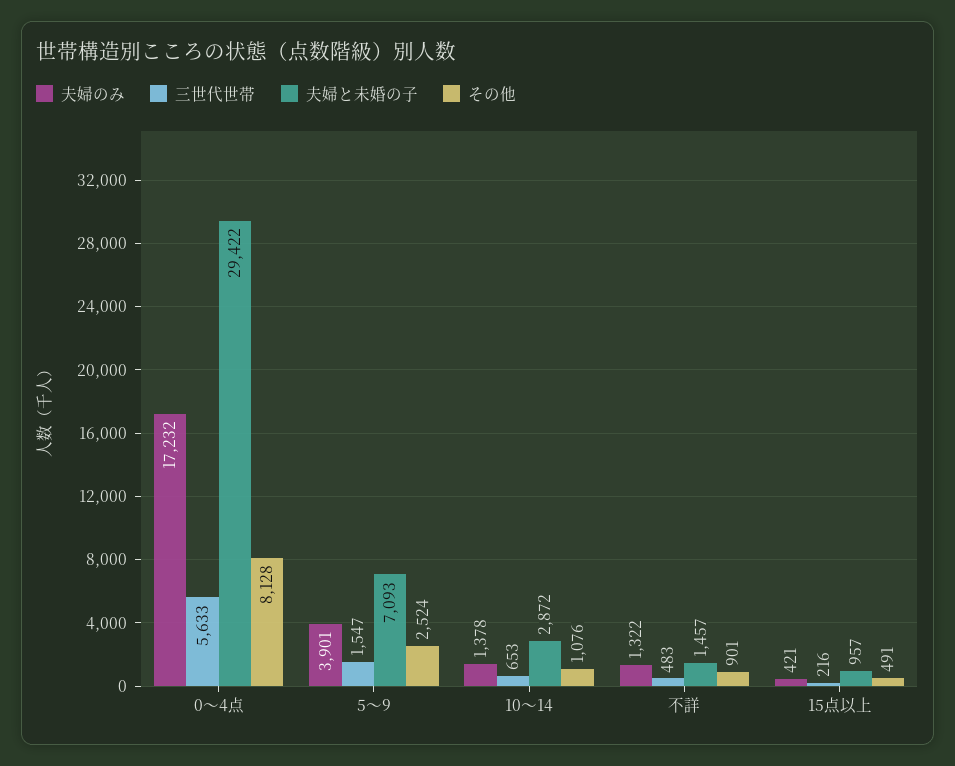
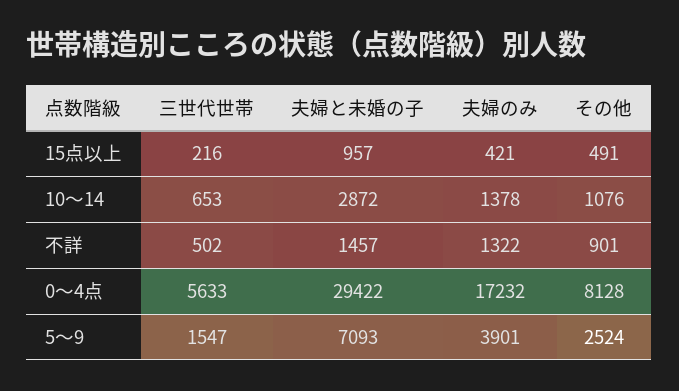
  {
    "夫婦のみ": {
      "0～4点": 17232,
      "5～9": 3901,
      "10～14": 1378,
      "不詳": 1322,
      "15点以上": 421
    },
    "三世代世帯": {
      "0～4点": 5633,
      "5～9": 1547,
      "10～14": 653,
-     "不詳": 483,
+     "不詳": 502,
      "15点以上": 216
    },
    "夫婦と未婚の子": {
      "0～4点": 29422,
      "5～9": 7093,
      "10～14": 2872,
      "不詳": 1457,
      "15点以上": 957
    },
    "その他": {
      "0～4点": 8128,
      "5～9": 2524,
      "10～14": 1076,
      "不詳": 901,
      "15点以上": 491
    }
  }

